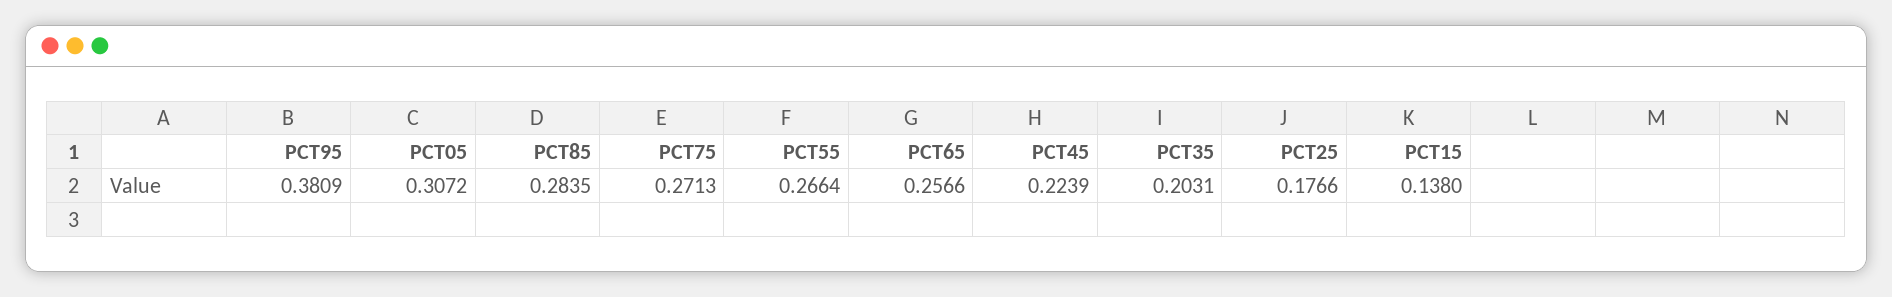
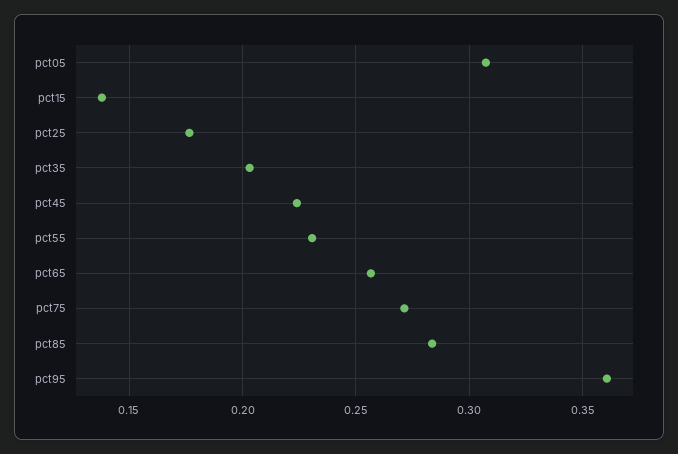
  {
-   "PCT95": 0.3809,
+   "PCT95": 0.36,
    "PCT05": 0.3072,
    "PCT85": 0.2835,
    "PCT75": 0.2713,
-   "PCT55": 0.2664,
+   "PCT55": 0.23,
    "PCT65": 0.2566,
    "PCT45": 0.2239,
    "PCT35": 0.2031,
    "PCT25": 0.1766,
    "PCT15": 0.138
  }

